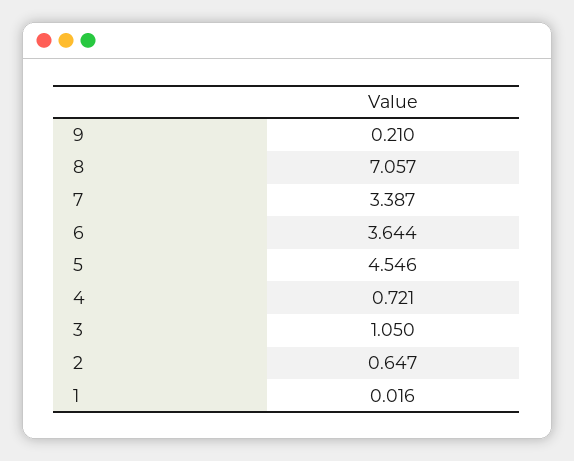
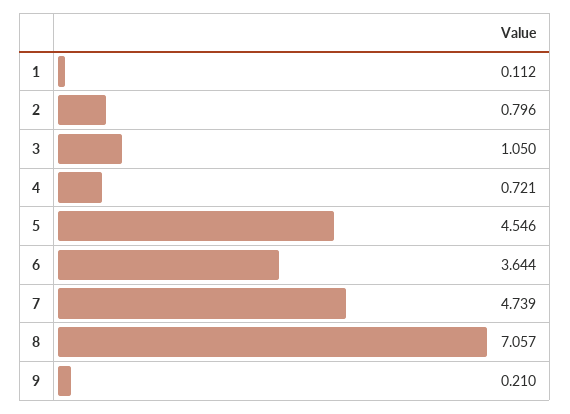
  {
    "9": 0.21,
    "8": 7.057,
-   "7": 3.387,
+   "7": 4.739,
    "6": 3.644,
    "5": 4.546,
    "4": 0.721,
    "3": 1.05,
-   "2": 0.647,
+   "2": 0.796,
-   "1": 0.016
+   "1": 0.112
  }

